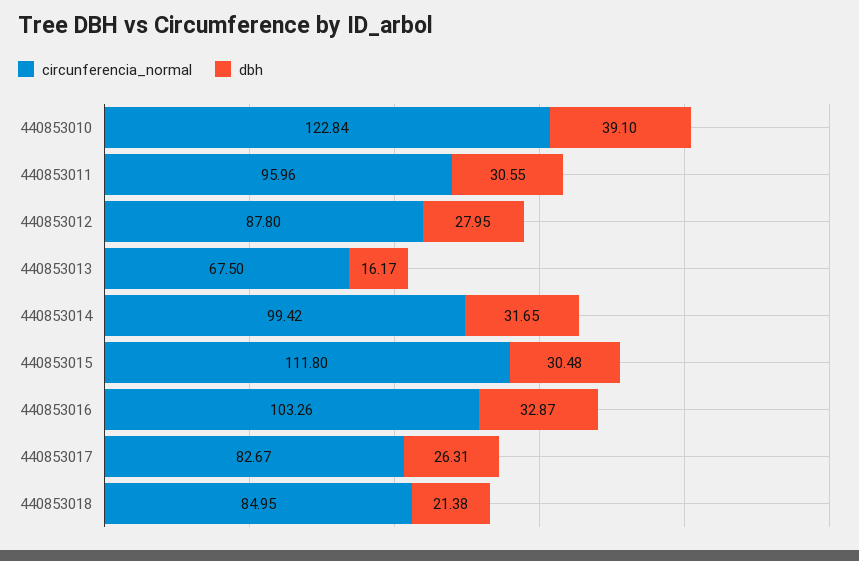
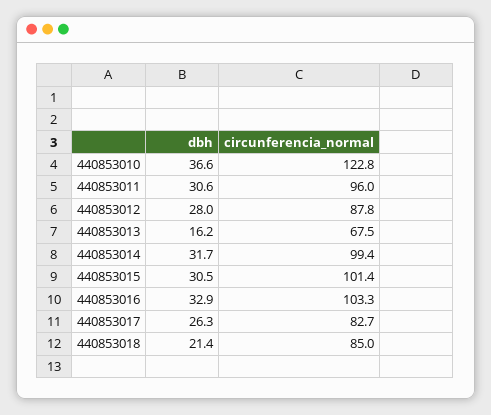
  {
    "circunferencia_normal": {
      "440853010": 122.84,
      "440853011": 95.96,
      "440853012": 87.8,
      "440853013": 67.5,
      "440853014": 99.42,
-     "440853015": 111.8,
+     "440853015": 101.4,
      "440853016": 103.26,
      "440853017": 82.67,
      "440853018": 84.95
    },
    "dbh": {
-     "440853010": 39.1,
+     "440853010": 36.6,
      "440853011": 30.55,
      "440853012": 27.95,
      "440853013": 16.17,
      "440853014": 31.65,
      "440853015": 30.48,
      "440853016": 32.87,
      "440853017": 26.31,
      "440853018": 21.38
    }
  }

